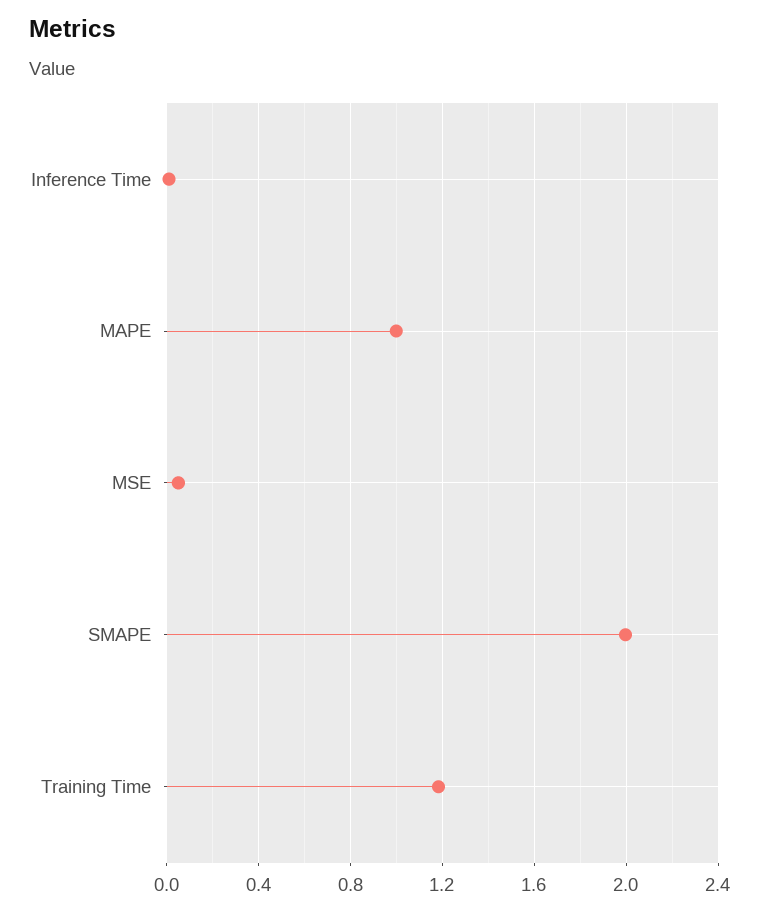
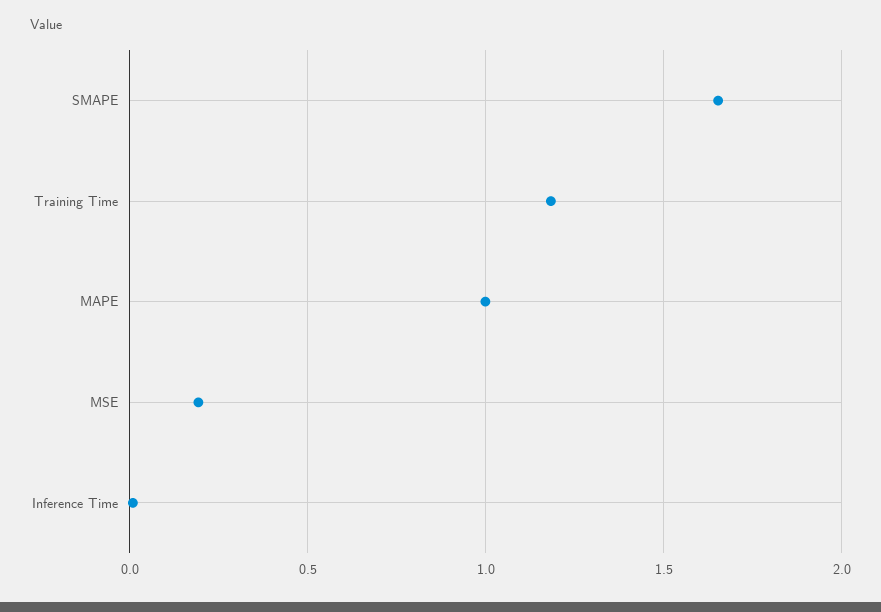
  {
    "Inference Time": 0,
    "MAPE": 1,
-   "MSE": 0.05,
+   "MSE": 0.2,
-   "SMAPE": 2,
+   "SMAPE": 1.65,
    "Training Time": 1.2
  }

